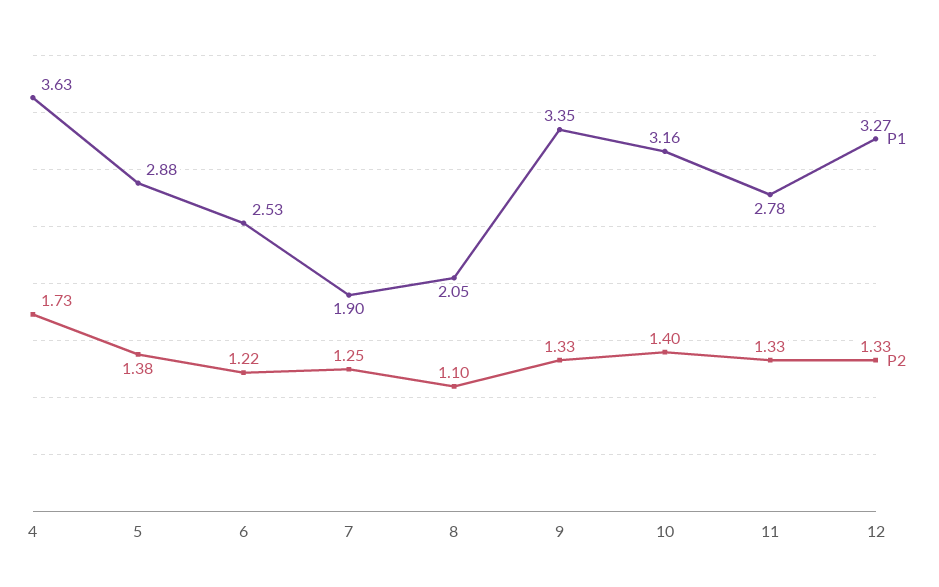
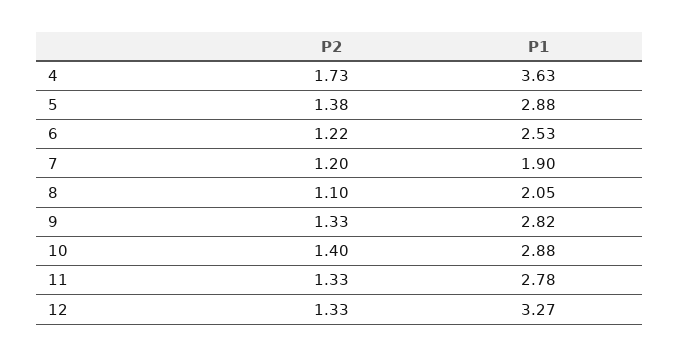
  {
    "P1": {
      "4": 3.63,
      "5": 2.88,
      "6": 2.53,
      "7": 1.9,
      "8": 2.05,
-     "9": 3.35,
+     "9": 2.82,
-     "10": 3.16,
+     "10": 2.88,
      "11": 2.78,
      "12": 3.27
    },
    "P2": {
      "4": 1.73,
      "5": 1.38,
      "6": 1.22,
-     "7": 1.25,
+     "7": 1.2,
      "8": 1.1,
      "9": 1.33,
      "10": 1.4,
      "11": 1.33,
      "12": 1.33
    }
  }

